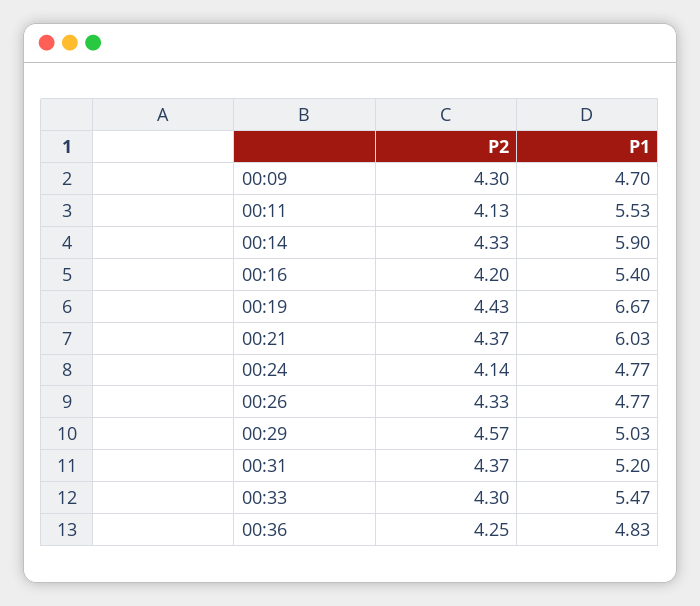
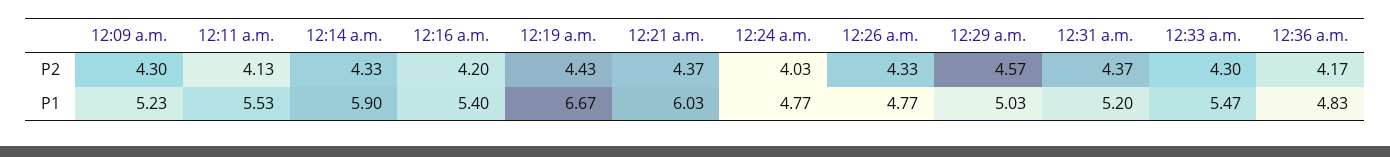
  {
    "P2": {
      "00:09": 4.3,
      "00:11": 4.13,
      "00:14": 4.33,
      "00:16": 4.2,
      "00:19": 4.43,
      "00:21": 4.37,
-     "00:24": 4.14,
+     "00:24": 4.03,
      "00:26": 4.33,
      "00:29": 4.57,
      "00:31": 4.37,
      "00:33": 4.3,
-     "00:36": 4.25
+     "00:36": 4.17
    },
    "P1": {
-     "00:09": 4.7,
+     "00:09": 5.23,
      "00:11": 5.53,
      "00:14": 5.9,
      "00:16": 5.4,
      "00:19": 6.67,
      "00:21": 6.03,
      "00:24": 4.77,
      "00:26": 4.77,
      "00:29": 5.03,
      "00:31": 5.2,
      "00:33": 5.47,
      "00:36": 4.83
    }
  }

